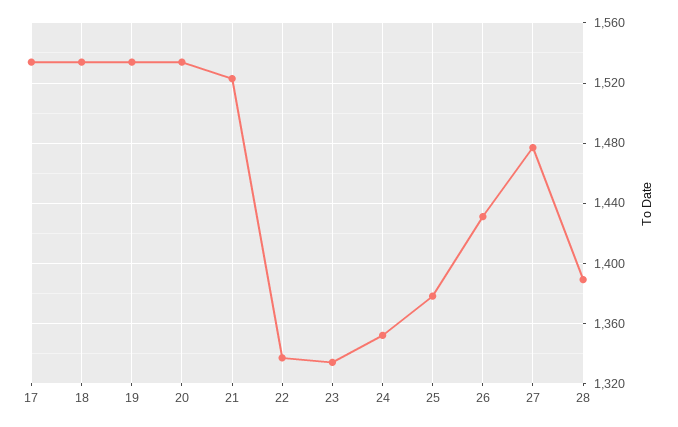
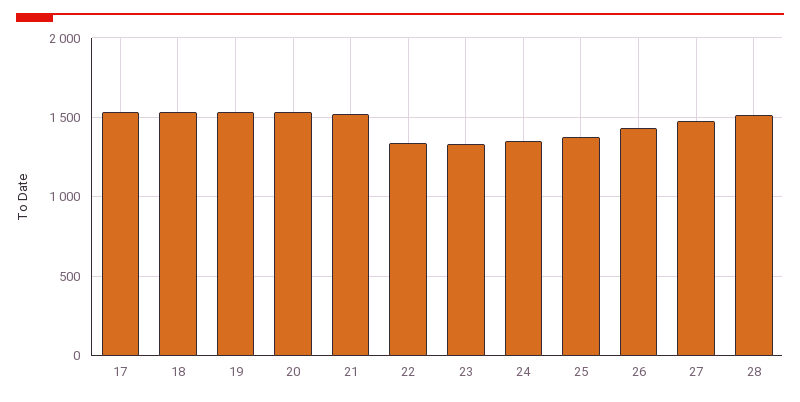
  {
    "17": 1535,
    "18": 1535,
    "19": 1535,
    "20": 1535,
    "21": 1525,
    "22": 1335,
    "23": 1335,
    "24": 1350,
    "25": 1380,
    "26": 1430,
    "27": 1475,
-   "28": 1390
+   "28": 1500
  }

